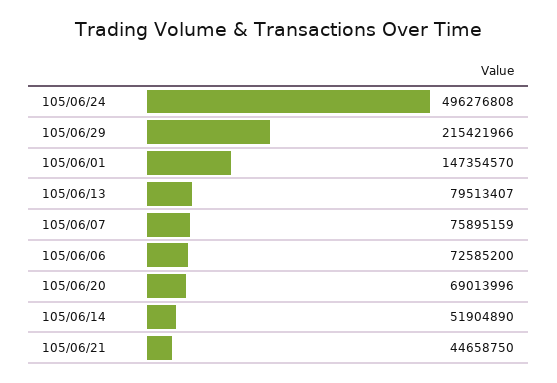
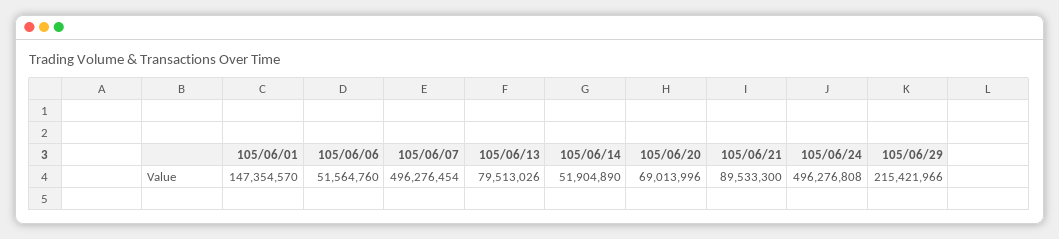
  {
    "105/06/24": 496276808,
    "105/06/29": 215421966,
    "105/06/01": 147354570,
-   "105/06/13": 79513407,
+   "105/06/13": 79513026,
-   "105/06/07": 75895159,
+   "105/06/07": 496276454,
-   "105/06/06": 72585200,
+   "105/06/06": 51564760,
    "105/06/20": 69013996,
    "105/06/14": 51904890,
-   "105/06/21": 44658750
+   "105/06/21": 89533300
  }

